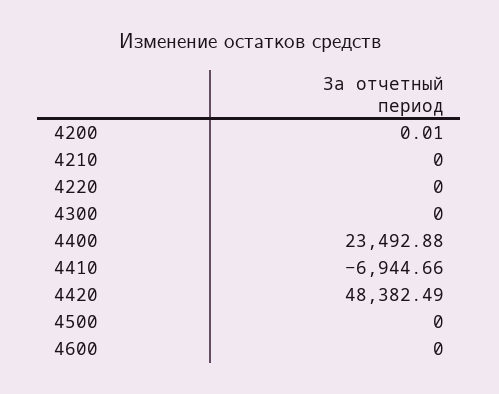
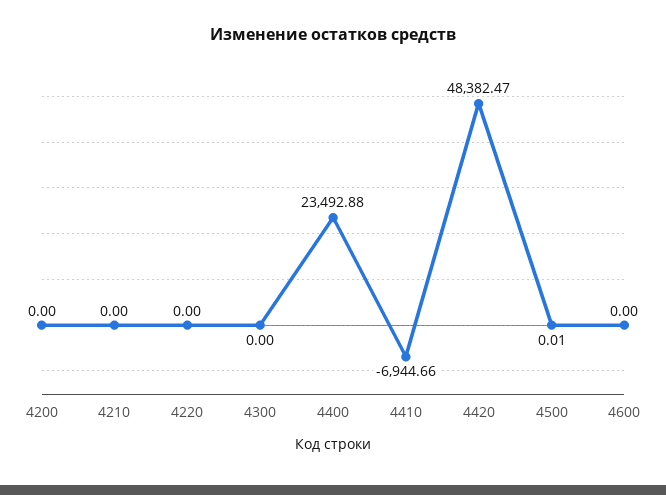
  {
-   "4200": 0.01,
+   "4200": 0,
    "4210": 0,
    "4220": 0,
    "4300": 0,
    "4400": 23492.88,
    "4410": -6944.66,
-   "4420": 48382.49,
+   "4420": 48382.47,
-   "4500": 0,
+   "4500": 0.01,
    "4600": 0
  }

